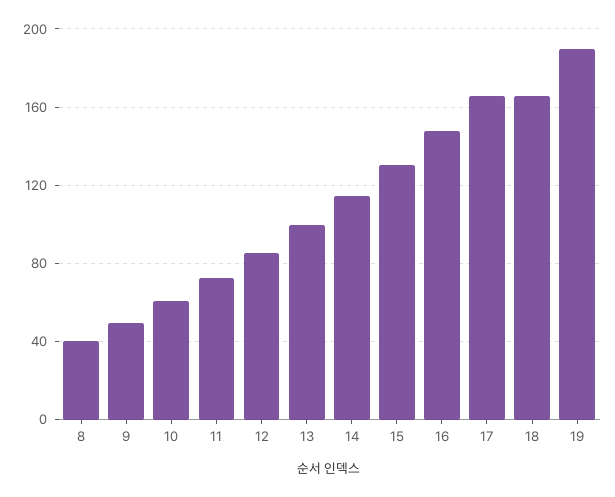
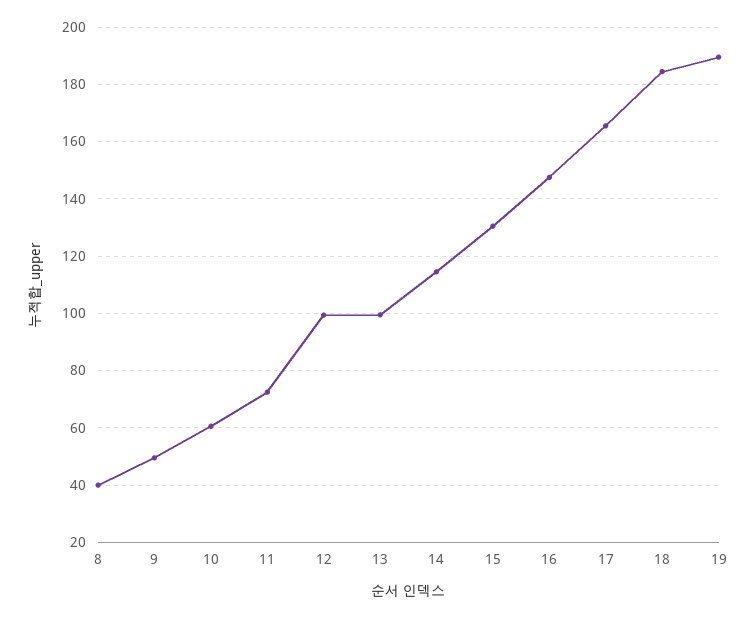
  {
    "8": 40,
    "9": 50,
    "10": 60,
    "11": 72.5,
-   "12": 85,
+   "12": 100,
    "13": 100,
    "14": 115,
    "15": 130,
    "16": 147.5,
    "17": 165,
-   "18": 165,
+   "18": 185,
    "19": 190
  }

